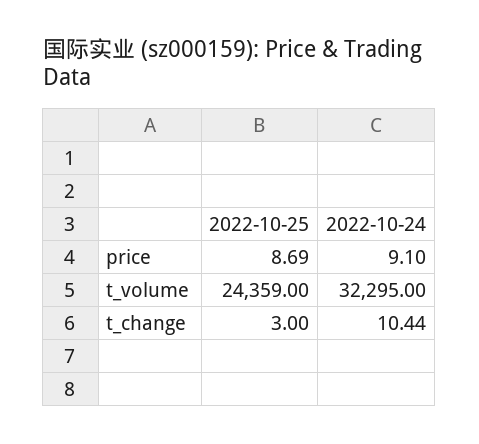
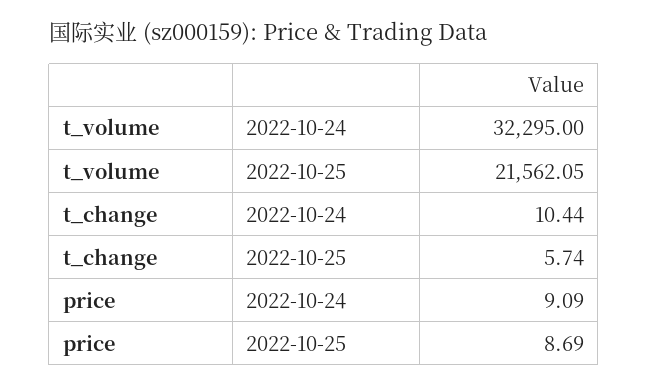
  {
    "2022-10-25": {
      "price": 8.69,
-     "t_volume": 24359,
+     "t_volume": 21562.05,
-     "t_change": 3
+     "t_change": 5.74
    },
    "2022-10-24": {
-     "price": 9.1,
+     "price": 9.09,
      "t_volume": 32295,
      "t_change": 10.44
    }
  }

